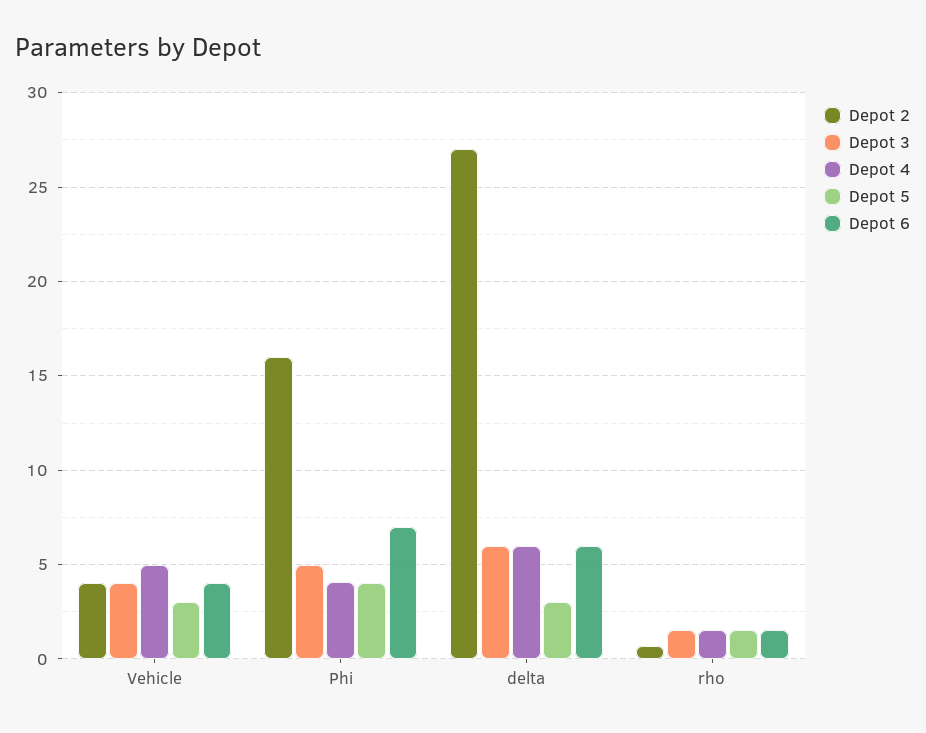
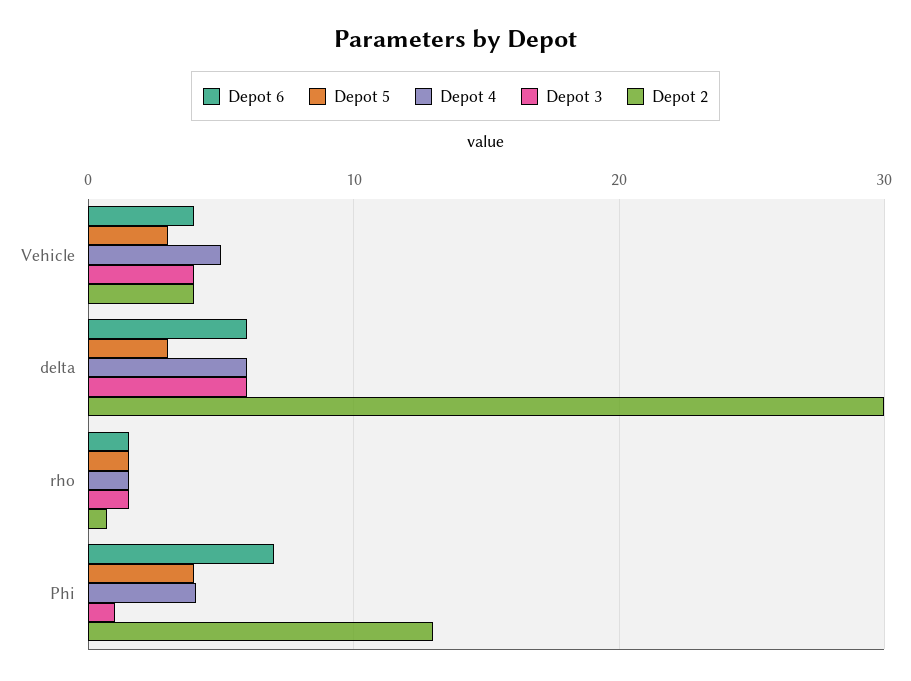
  {
    "Depot 2": {
      "Vehicle": 4,
-     "Phi": 16,
+     "Phi": 13,
-     "delta": 27,
+     "delta": 30,
      "rho": 0.5
    },
    "Depot 3": {
      "Vehicle": 4,
-     "Phi": 5,
+     "Phi": 1,
      "delta": 6,
      "rho": 1.5
    },
    "Depot 4": {
      "Vehicle": 5,
      "Phi": 4,
      "delta": 6,
      "rho": 1.5
    },
    "Depot 5": {
      "Vehicle": 3,
      "Phi": 4,
      "delta": 3,
      "rho": 1.5
    },
    "Depot 6": {
      "Vehicle": 4,
      "Phi": 7,
      "delta": 6,
      "rho": 1.5
    }
  }

